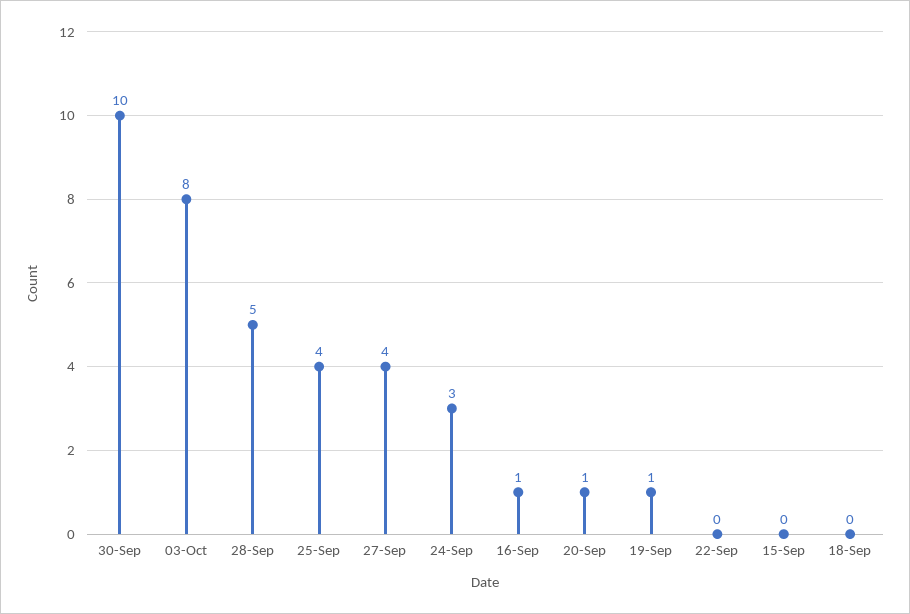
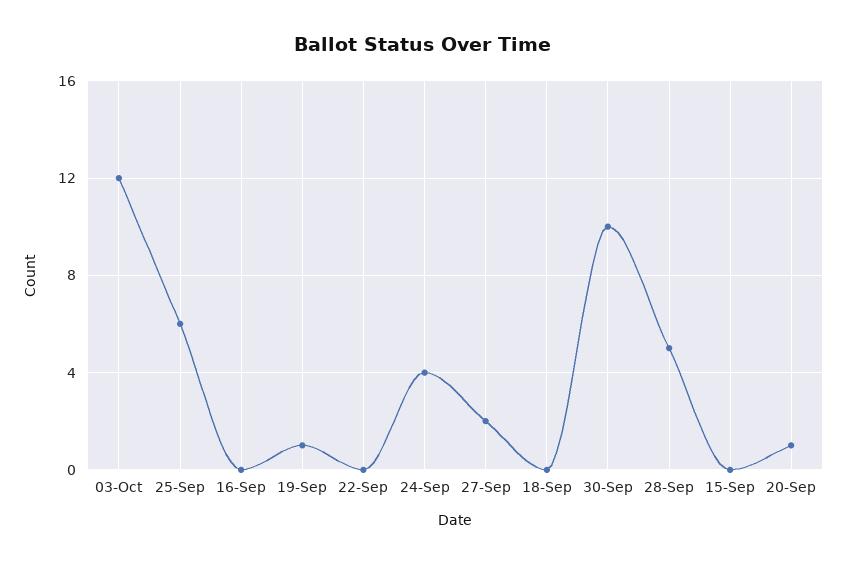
  {
    "30-Sep": 10,
-   "03-Oct": 8,
+   "03-Oct": 12,
    "28-Sep": 5,
-   "25-Sep": 4,
+   "25-Sep": 6,
-   "27-Sep": 4,
+   "27-Sep": 2,
-   "24-Sep": 3,
+   "24-Sep": 4,
-   "16-Sep": 1,
+   "16-Sep": 0,
    "20-Sep": 1,
    "19-Sep": 1,
    "22-Sep": 0,
    "15-Sep": 0,
    "18-Sep": 0
  }

